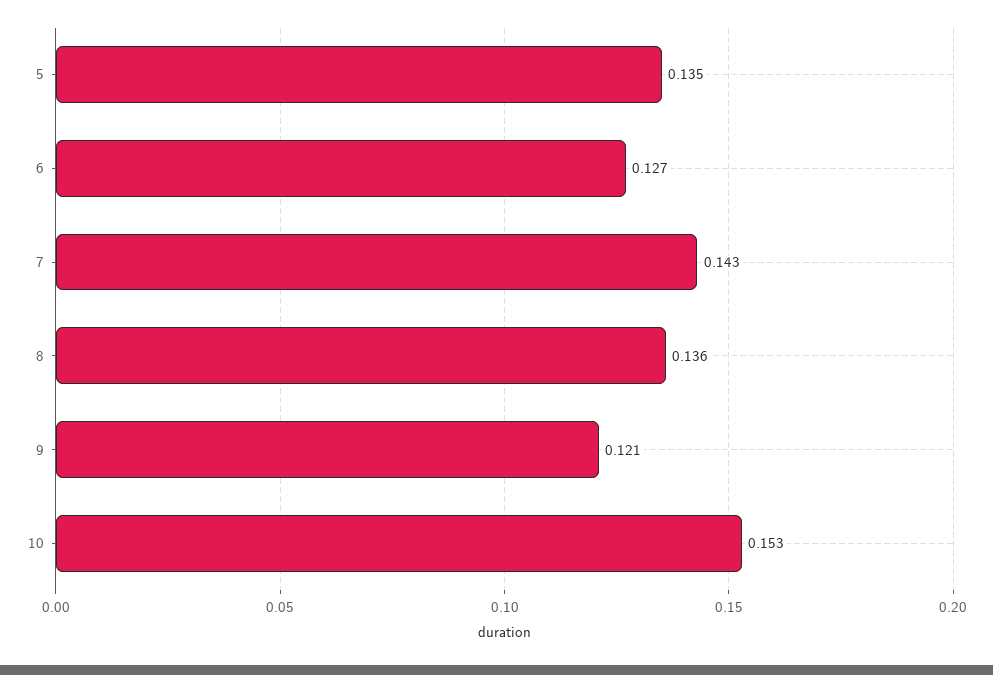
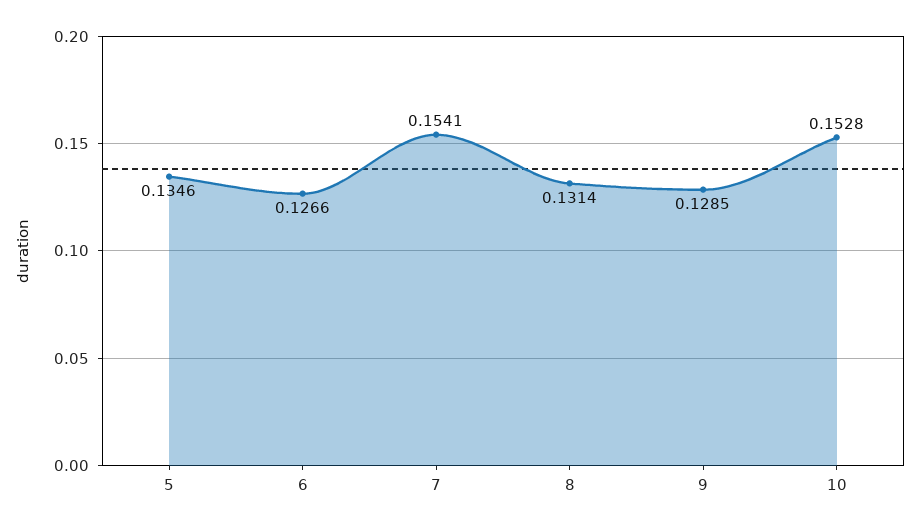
  {
    "5": 0.1346,
    "6": 0.1266,
-   "7": 0.143,
+   "7": 0.1541,
-   "8": 0.136,
+   "8": 0.1314,
-   "9": 0.121,
+   "9": 0.1285,
    "10": 0.1528
  }

